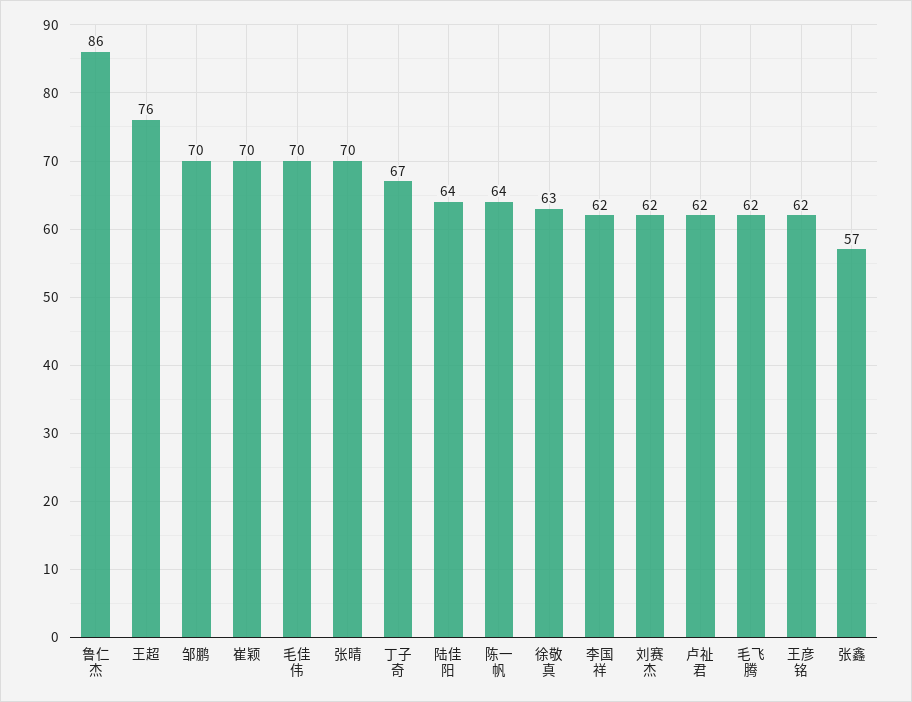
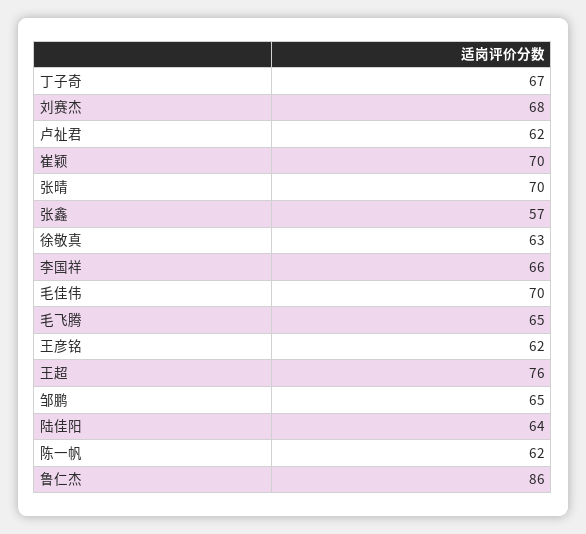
  {
    "鲁仁杰": 86,
    "王超": 76,
-   "邹鹏": 70,
+   "邹鹏": 65,
    "崔颖": 70,
    "毛佳伟": 70,
    "张晴": 70,
    "丁子奇": 67,
    "陆佳阳": 64,
-   "陈一帆": 64,
+   "陈一帆": 62,
    "徐敬真": 63,
-   "李国祥": 62,
+   "李国祥": 66,
-   "刘赛杰": 62,
+   "刘赛杰": 68,
    "卢祉君": 62,
-   "毛飞腾": 62,
+   "毛飞腾": 65,
    "王彦铭": 62,
    "张鑫": 57
  }

